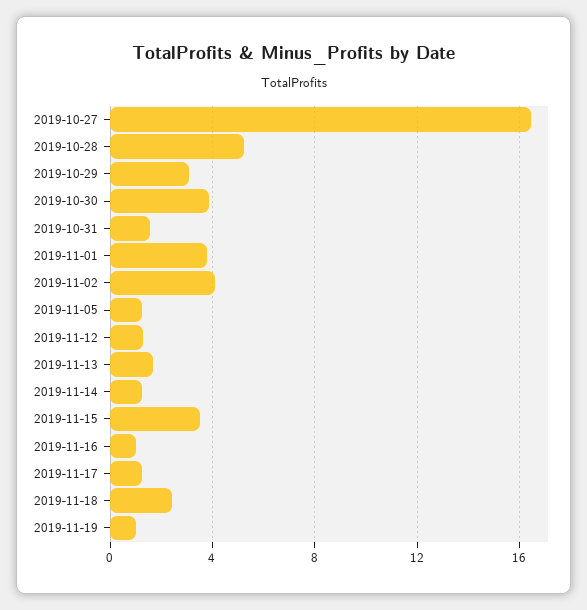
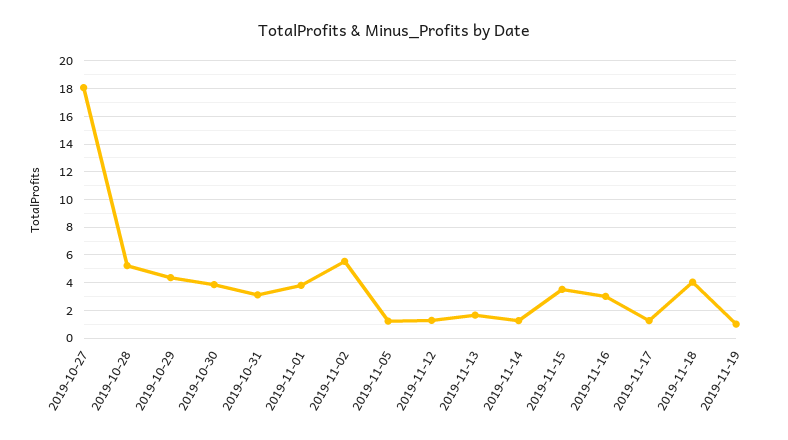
  {
-   "2019-10-27": 16.5,
+   "2019-10-27": 18,
    "2019-10-28": 5,
-   "2019-10-29": 3,
+   "2019-10-29": 4.5,
    "2019-10-30": 4,
-   "2019-10-31": 1.5,
+   "2019-10-31": 3,
    "2019-11-01": 4,
-   "2019-11-02": 4,
+   "2019-11-02": 5.5,
    "2019-11-05": 1,
    "2019-11-12": 1.5,
    "2019-11-13": 1.5,
    "2019-11-14": 1.5,
    "2019-11-15": 3.5,
-   "2019-11-16": 1,
+   "2019-11-16": 3,
    "2019-11-17": 1.5,
-   "2019-11-18": 2.5,
+   "2019-11-18": 4,
    "2019-11-19": 1
  }

